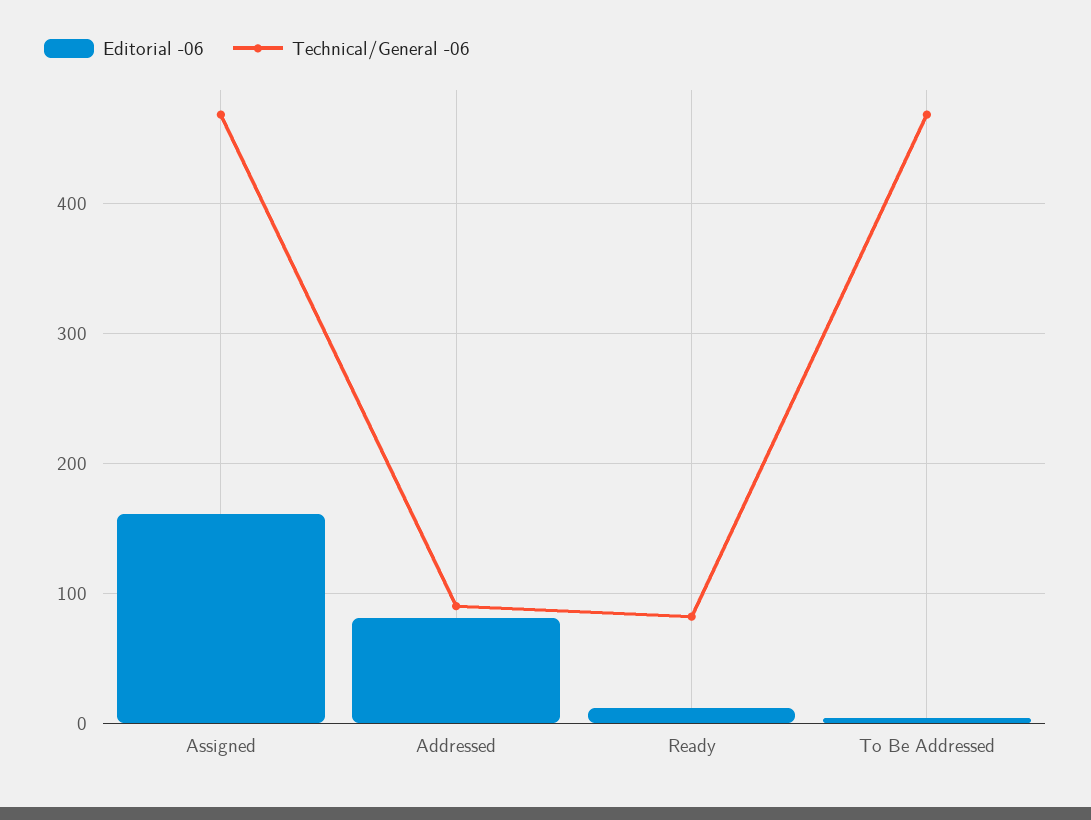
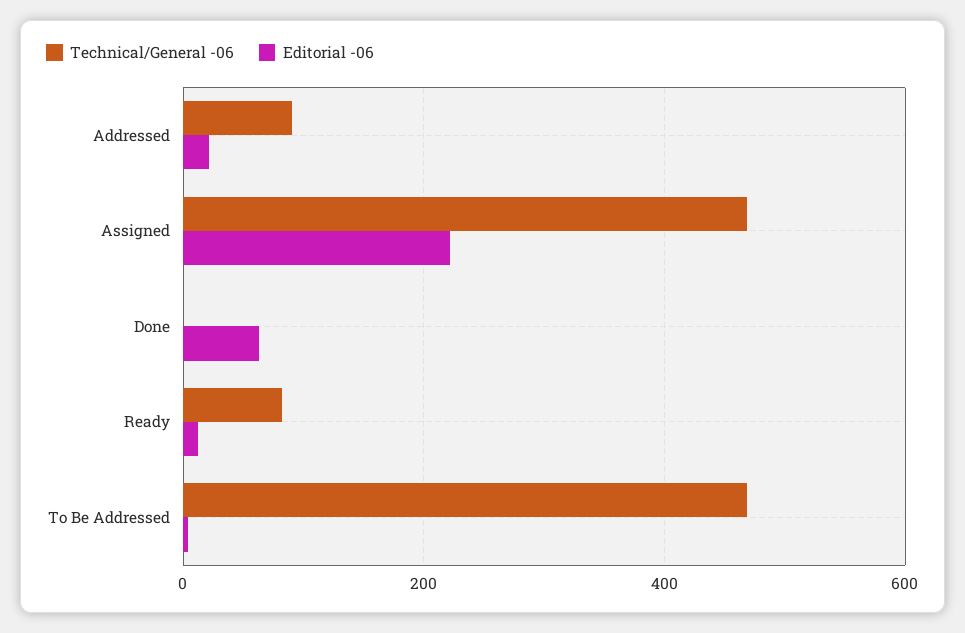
  {
    "Editorial -06": {
-     "Assigned": 160,
+     "Assigned": 220,
-     "Addressed": 80,
+     "Addressed": 20,
      "Ready": 10,
-     "To Be Addressed": 0
+     "To Be Addressed": 0,
+     "Done": 60
    },
    "Technical/General -06": {
      "Assigned": 470,
      "Addressed": 90,
      "Ready": 80,
-     "To Be Addressed": 470
+     "To Be Addressed": 470,
+     "Done": 0
    }
  }

